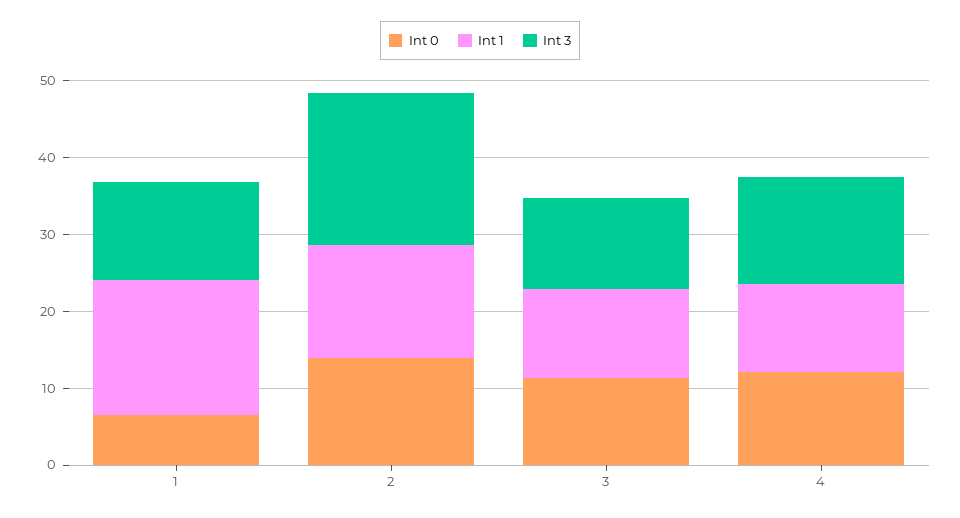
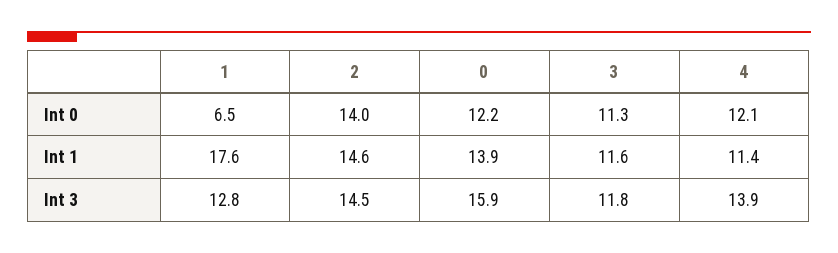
  {
    "Int 0": {
      "1": 6.5,
      "2": 14,
      "3": 11.3,
-     "4": 12.1
+     "4": 12.1,
+     "0": 12.2
    },
    "Int 1": {
      "1": 17.6,
      "2": 14.6,
      "3": 11.6,
-     "4": 11.4
+     "4": 11.4,
+     "0": 13.9
    },
    "Int 3": {
      "1": 12.8,
-     "2": 20,
+     "2": 14.5,
      "3": 11.8,
-     "4": 13.9
+     "4": 13.9,
+     "0": 15.9
    }
  }

